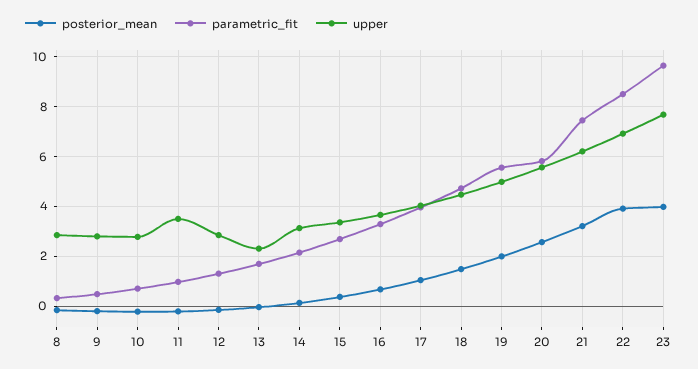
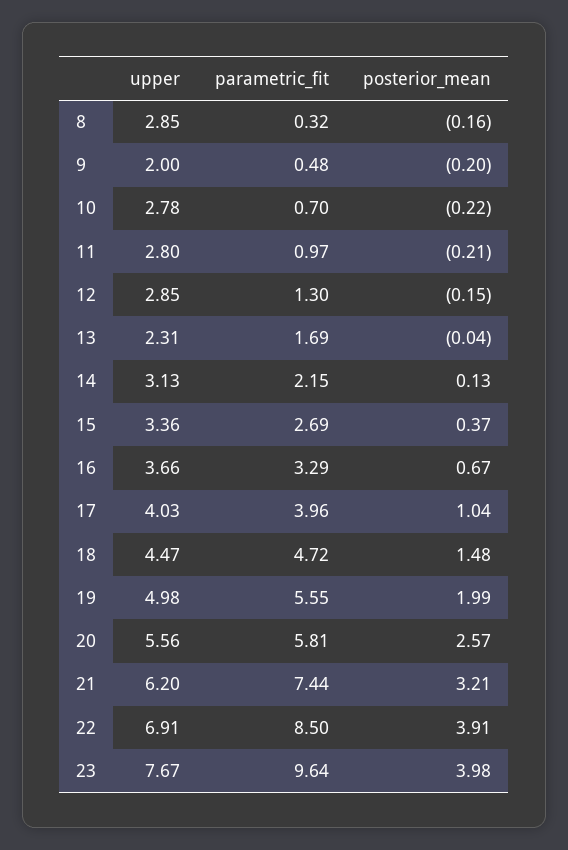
  {
    "posterior_mean": {
      "8": -0.16,
      "9": -0.2,
      "10": -0.22,
      "11": -0.21,
      "12": -0.15,
      "13": -0.04,
      "14": 0.13,
      "15": 0.37,
      "16": 0.67,
      "17": 1.04,
      "18": 1.48,
      "19": 1.99,
      "20": 2.57,
      "21": 3.21,
      "22": 3.91,
      "23": 3.98
    },
    "parametric_fit": {
      "8": 0.32,
      "9": 0.48,
      "10": 0.7,
      "11": 0.97,
      "12": 1.3,
      "13": 1.69,
      "14": 2.15,
      "15": 2.69,
      "16": 3.29,
      "17": 3.96,
      "18": 4.72,
      "19": 5.55,
      "20": 5.81,
      "21": 7.44,
      "22": 8.5,
      "23": 9.64
    },
    "upper": {
      "8": 2.85,
-     "9": 2.75,
+     "9": 2,
      "10": 2.78,
-     "11": 3.5,
+     "11": 2.8,
      "12": 2.85,
      "13": 2.31,
      "14": 3.13,
      "15": 3.36,
      "16": 3.66,
      "17": 4.03,
      "18": 4.47,
      "19": 4.98,
      "20": 5.56,
      "21": 6.2,
      "22": 6.91,
      "23": 7.67
    }
  }

